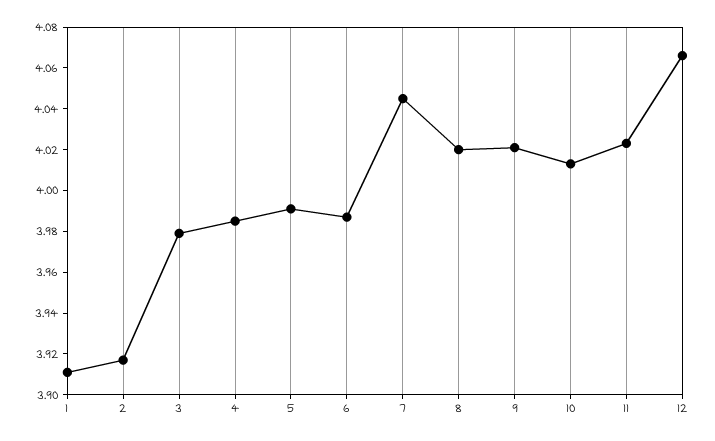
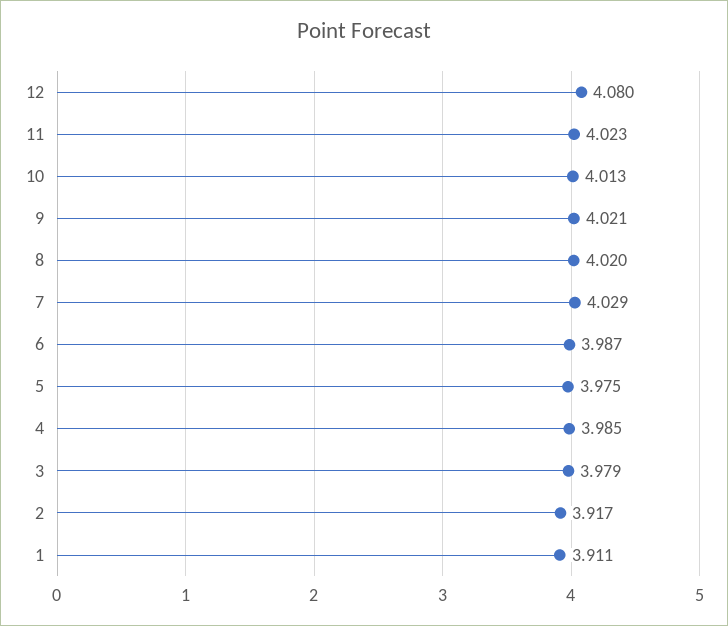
  {
    "1": 3.911,
    "2": 3.917,
    "3": 3.979,
    "4": 3.985,
-   "5": 3.99,
+   "5": 3.975,
    "6": 3.987,
-   "7": 4.045,
+   "7": 4.029,
    "8": 4.02,
    "9": 4.021,
    "10": 4.013,
    "11": 4.023,
-   "12": 4.065
+   "12": 4.08
  }

